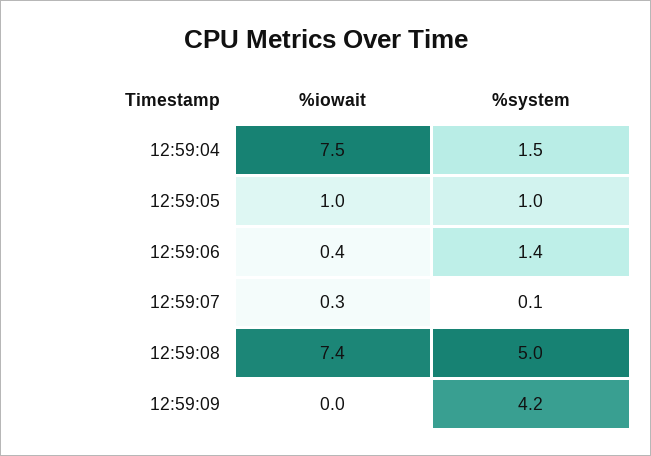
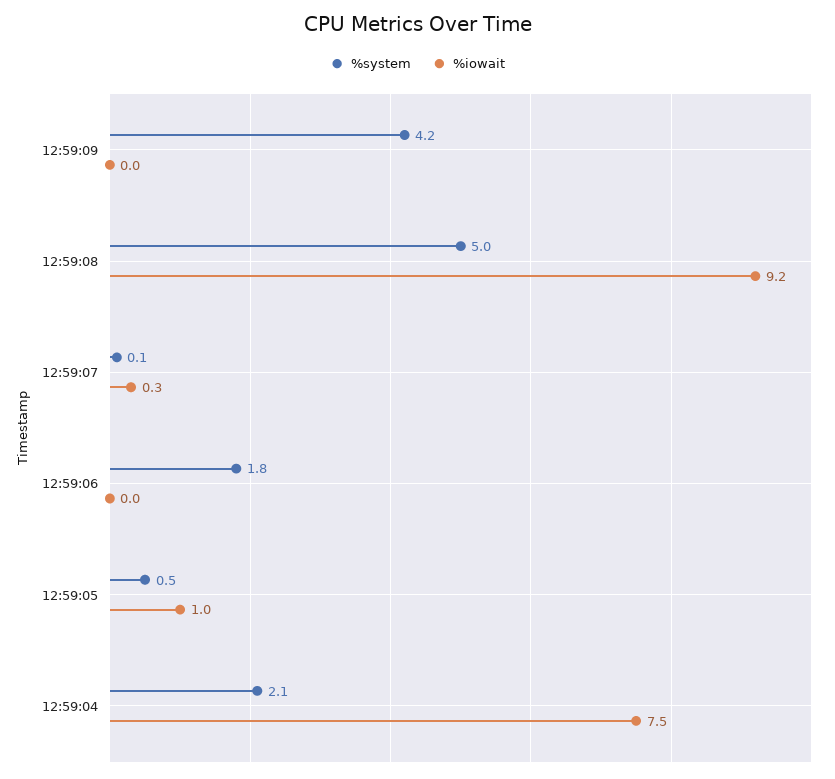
  {
    "%iowait": {
      "12:59:04": 7.5,
      "12:59:05": 1,
-     "12:59:06": 0.4,
+     "12:59:06": 0,
      "12:59:07": 0.3,
-     "12:59:08": 7.4,
+     "12:59:08": 9.2,
      "12:59:09": 0
    },
    "%system": {
-     "12:59:04": 1.5,
+     "12:59:04": 2.1,
-     "12:59:05": 1,
+     "12:59:05": 0.5,
-     "12:59:06": 1.4,
+     "12:59:06": 1.8,
      "12:59:07": 0.1,
      "12:59:08": 5,
      "12:59:09": 4.2
    }
  }

